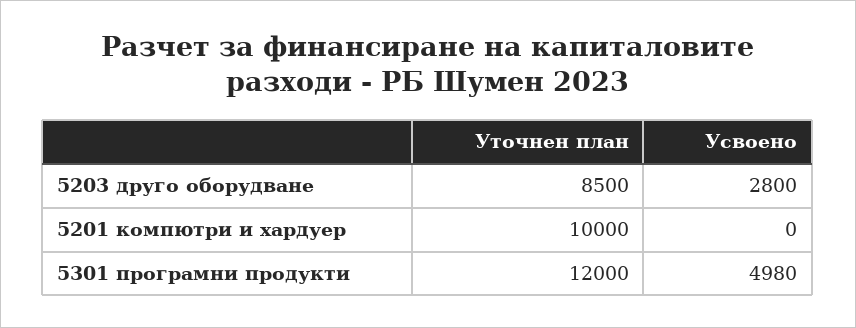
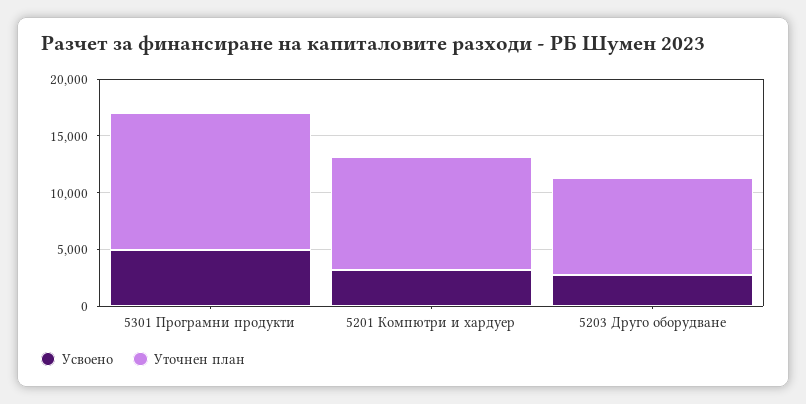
  {
    "Уточнен план": {
      "5203 друго оборудване": 8500,
      "5201 компютри и хардуер": 10000,
      "5301 програмни продукти": 12000
    },
    "Усвоено": {
      "5203 друго оборудване": 2800,
-     "5201 компютри и хардуер": 0,
+     "5201 компютри и хардуер": 3000,
      "5301 програмни продукти": 4980
    }
  }

